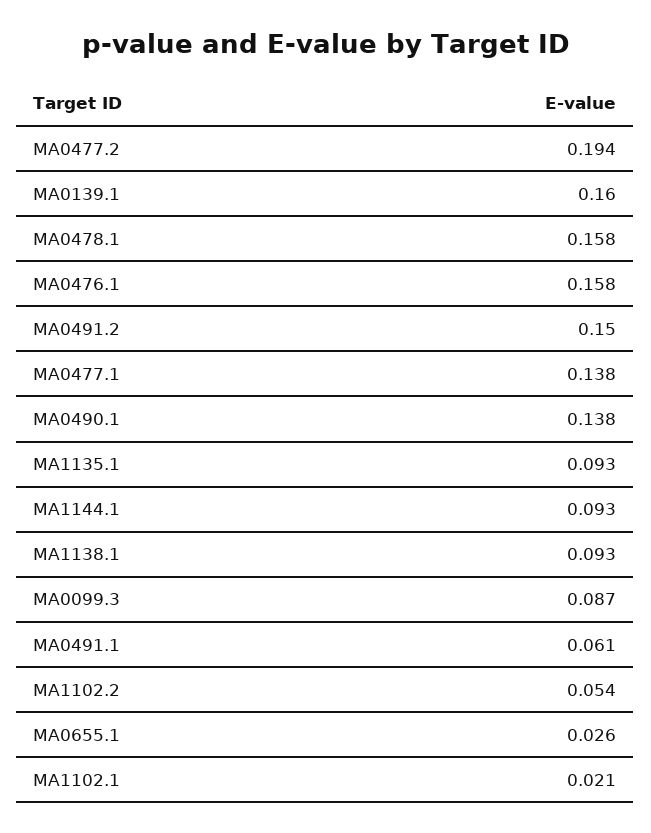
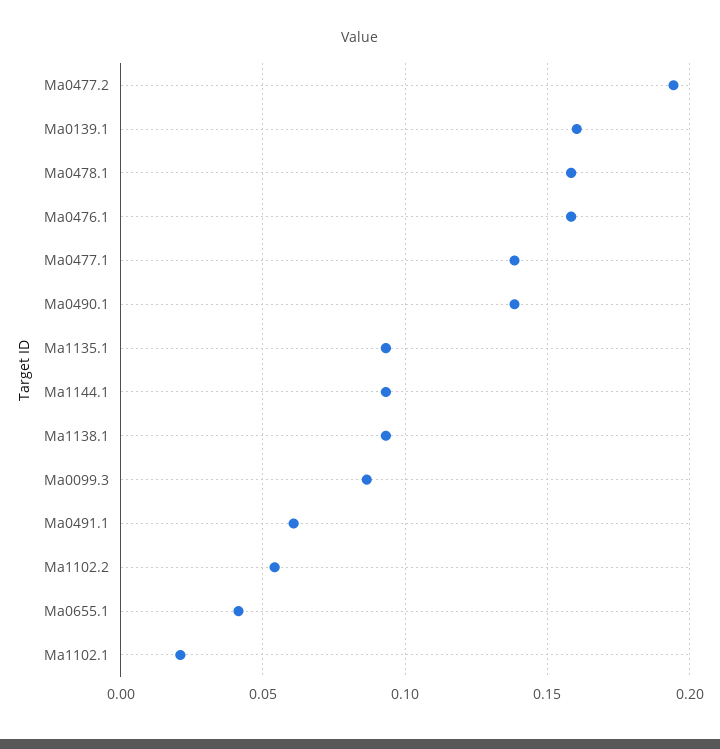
  {
    "MA0477.2": 0.194,
    "MA0139.1": 0.16,
    "MA0478.1": 0.158,
    "MA0476.1": 0.158,
-   "MA0491.2": 0.15,
    "MA0477.1": 0.138,
    "MA0490.1": 0.138,
    "MA1135.1": 0.093,
    "MA1144.1": 0.093,
    "MA1138.1": 0.093,
    "MA0099.3": 0.087,
    "MA0491.1": 0.061,
    "MA1102.2": 0.054,
-   "MA0655.1": 0.026,
+   "MA0655.1": 0.04,
    "MA1102.1": 0.021
  }

